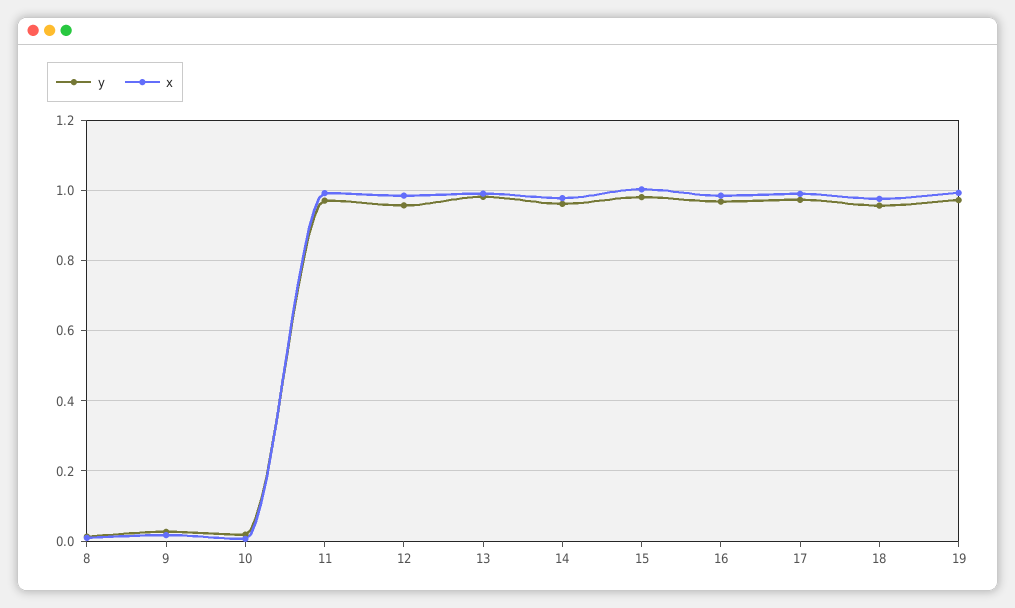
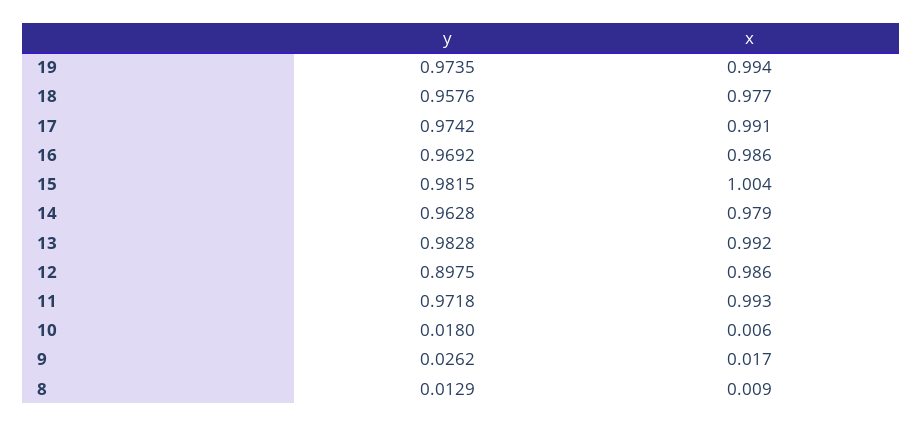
  {
    "y": {
      "8": 0.0129,
      "9": 0.0262,
      "10": 0.018,
      "11": 0.9718,
-     "12": 0.96,
+     "12": 0.8975,
      "13": 0.9828,
      "14": 0.9628,
      "15": 0.9815,
      "16": 0.9692,
      "17": 0.9742,
      "18": 0.9576,
      "19": 0.9735
    },
    "x": {
      "8": 0.009,
      "9": 0.017,
      "10": 0.006,
      "11": 0.993,
      "12": 0.986,
      "13": 0.992,
      "14": 0.979,
      "15": 1.004,
      "16": 0.986,
      "17": 0.991,
      "18": 0.977,
      "19": 0.994
    }
  }

